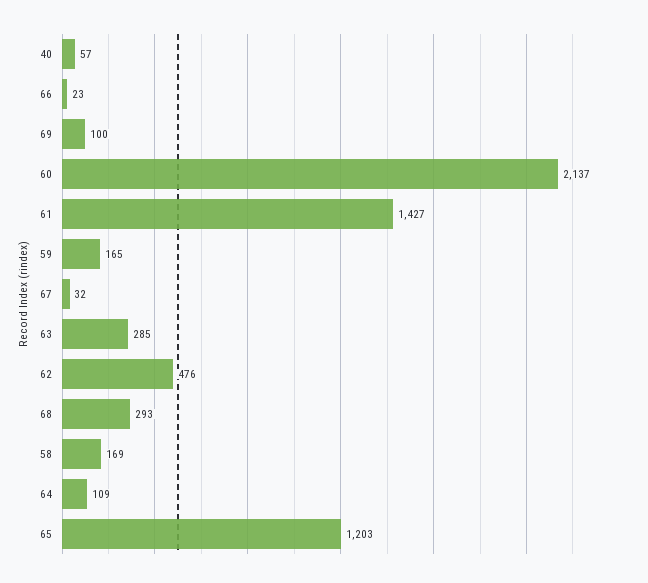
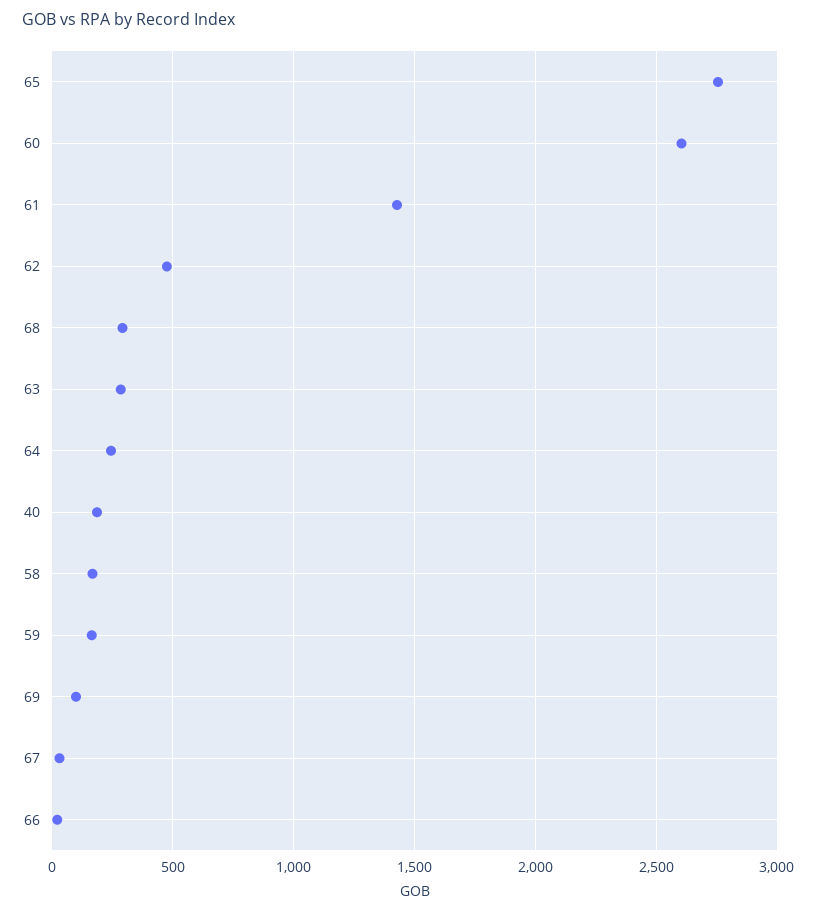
  {
-   "40": 57,
+   "40": 200,
    "66": 23,
    "69": 100,
-   "60": 2137,
+   "60": 2600,
    "61": 1427,
    "59": 165,
    "67": 32,
    "63": 285,
    "62": 476,
    "68": 293,
    "58": 169,
-   "64": 109,
+   "64": 250,
-   "65": 1203
+   "65": 2750
  }

